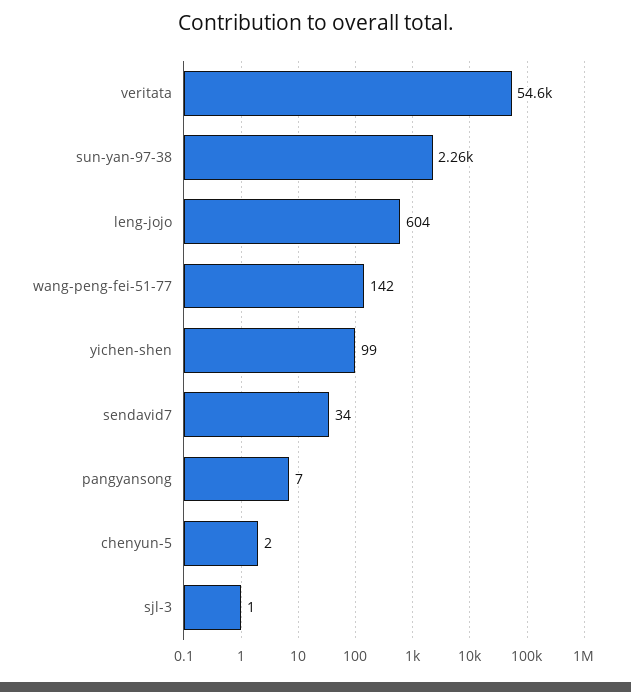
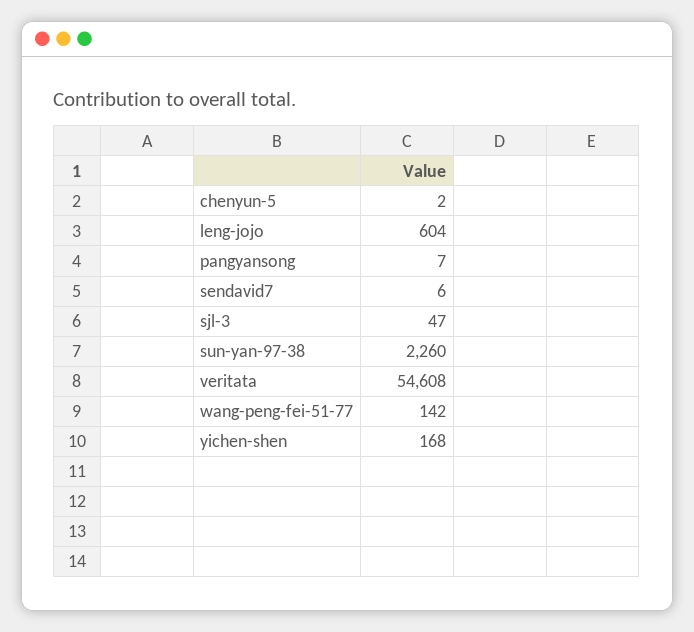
  {
    "veritata": 54608,
    "sun-yan-97-38": 2260,
    "leng-jojo": 604,
    "wang-peng-fei-51-77": 142,
-   "yichen-shen": 99,
+   "yichen-shen": 168,
-   "sendavid7": 34,
+   "sendavid7": 6,
    "pangyansong": 7,
    "chenyun-5": 2,
-   "sjl-3": 1
+   "sjl-3": 47
  }

